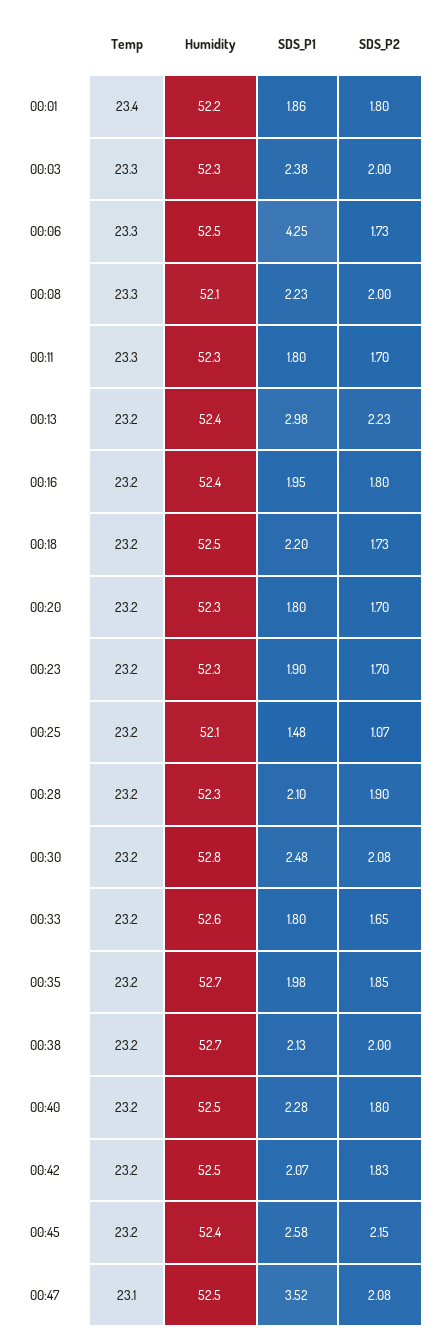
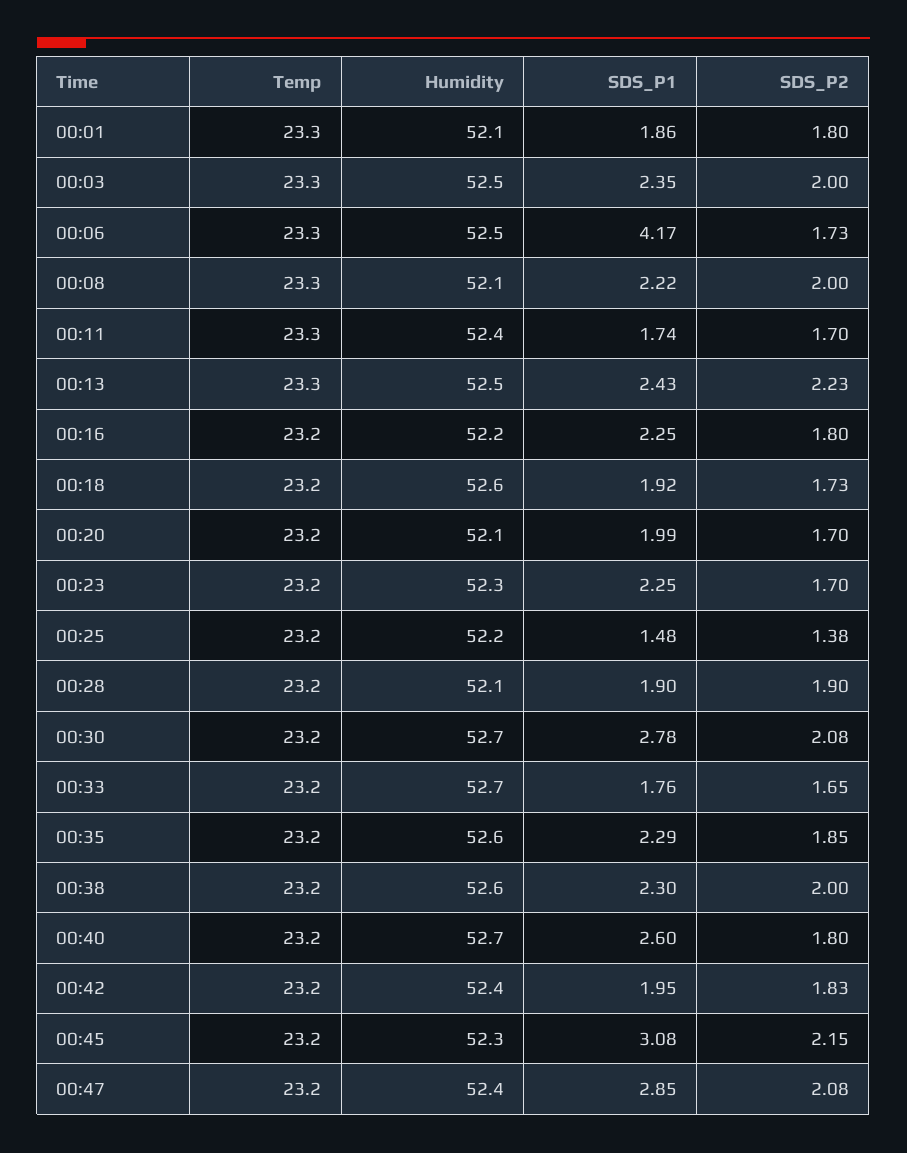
  {
    "Temp": {
-     "00:01": 23.4,
+     "00:01": 23.3,
      "00:03": 23.3,
      "00:06": 23.3,
      "00:08": 23.3,
      "00:11": 23.3,
-     "00:13": 23.2,
+     "00:13": 23.3,
      "00:16": 23.2,
      "00:18": 23.2,
      "00:20": 23.2,
      "00:23": 23.2,
      "00:25": 23.2,
      "00:28": 23.2,
      "00:30": 23.2,
      "00:33": 23.2,
      "00:35": 23.2,
      "00:38": 23.2,
      "00:40": 23.2,
      "00:42": 23.2,
      "00:45": 23.2,
-     "00:47": 23.1
+     "00:47": 23.2
    },
    "Humidity": {
-     "00:01": 52.2,
+     "00:01": 52.1,
-     "00:03": 52.3,
+     "00:03": 52.5,
      "00:06": 52.5,
      "00:08": 52.1,
-     "00:11": 52.3,
+     "00:11": 52.4,
-     "00:13": 52.4,
+     "00:13": 52.5,
-     "00:16": 52.4,
+     "00:16": 52.2,
-     "00:18": 52.5,
+     "00:18": 52.6,
-     "00:20": 52.3,
+     "00:20": 52.1,
      "00:23": 52.3,
-     "00:25": 52.1,
+     "00:25": 52.2,
-     "00:28": 52.3,
+     "00:28": 52.1,
-     "00:30": 52.8,
+     "00:30": 52.7,
-     "00:33": 52.6,
+     "00:33": 52.7,
-     "00:35": 52.7,
+     "00:35": 52.6,
-     "00:38": 52.7,
+     "00:38": 52.6,
-     "00:40": 52.5,
+     "00:40": 52.7,
-     "00:42": 52.5,
+     "00:42": 52.4,
-     "00:45": 52.4,
+     "00:45": 52.3,
-     "00:47": 52.5
+     "00:47": 52.4
    },
    "SDS_P1": {
      "00:01": 1.86,
-     "00:03": 2.38,
+     "00:03": 2.35,
-     "00:06": 4.25,
+     "00:06": 4.17,
-     "00:08": 2.23,
+     "00:08": 2.22,
-     "00:11": 1.8,
+     "00:11": 1.74,
-     "00:13": 2.98,
+     "00:13": 2.43,
-     "00:16": 1.95,
+     "00:16": 2.25,
-     "00:18": 2.2,
+     "00:18": 1.92,
-     "00:20": 1.8,
+     "00:20": 1.99,
-     "00:23": 1.9,
+     "00:23": 2.25,
      "00:25": 1.48,
-     "00:28": 2.1,
+     "00:28": 1.9,
-     "00:30": 2.48,
+     "00:30": 2.78,
-     "00:33": 1.8,
+     "00:33": 1.76,
-     "00:35": 1.98,
+     "00:35": 2.29,
-     "00:38": 2.13,
+     "00:38": 2.3,
-     "00:40": 2.28,
+     "00:40": 2.6,
-     "00:42": 2.07,
+     "00:42": 1.95,
-     "00:45": 2.58,
+     "00:45": 3.08,
-     "00:47": 3.52
+     "00:47": 2.85
    },
    "SDS_P2": {
      "00:01": 1.8,
      "00:03": 2,
      "00:06": 1.73,
      "00:08": 2,
      "00:11": 1.7,
      "00:13": 2.23,
      "00:16": 1.8,
      "00:18": 1.73,
      "00:20": 1.7,
      "00:23": 1.7,
-     "00:25": 1.07,
+     "00:25": 1.38,
      "00:28": 1.9,
      "00:30": 2.08,
      "00:33": 1.65,
      "00:35": 1.85,
      "00:38": 2,
      "00:40": 1.8,
      "00:42": 1.83,
      "00:45": 2.15,
      "00:47": 2.08
    }
  }

